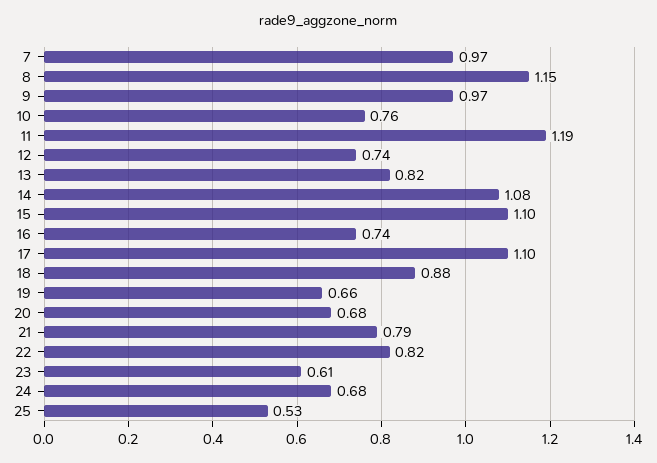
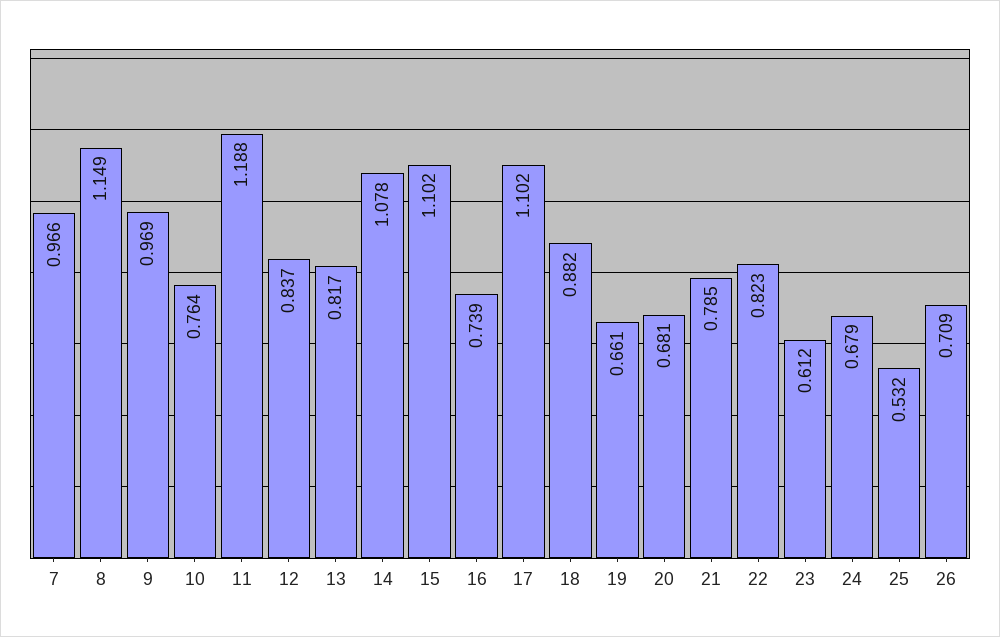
  {
    "7": 0.966,
    "8": 1.149,
    "9": 0.969,
    "10": 0.764,
    "11": 1.188,
-   "12": 0.74,
+   "12": 0.837,
    "13": 0.817,
    "14": 1.078,
    "15": 1.102,
    "16": 0.739,
    "17": 1.102,
    "18": 0.882,
    "19": 0.661,
    "20": 0.681,
    "21": 0.785,
    "22": 0.823,
    "23": 0.612,
    "24": 0.679,
-   "25": 0.532
+   "25": 0.532,
+   "26": 0.709
  }

